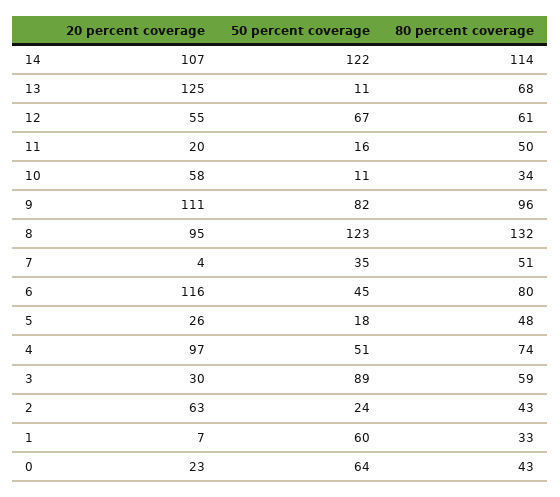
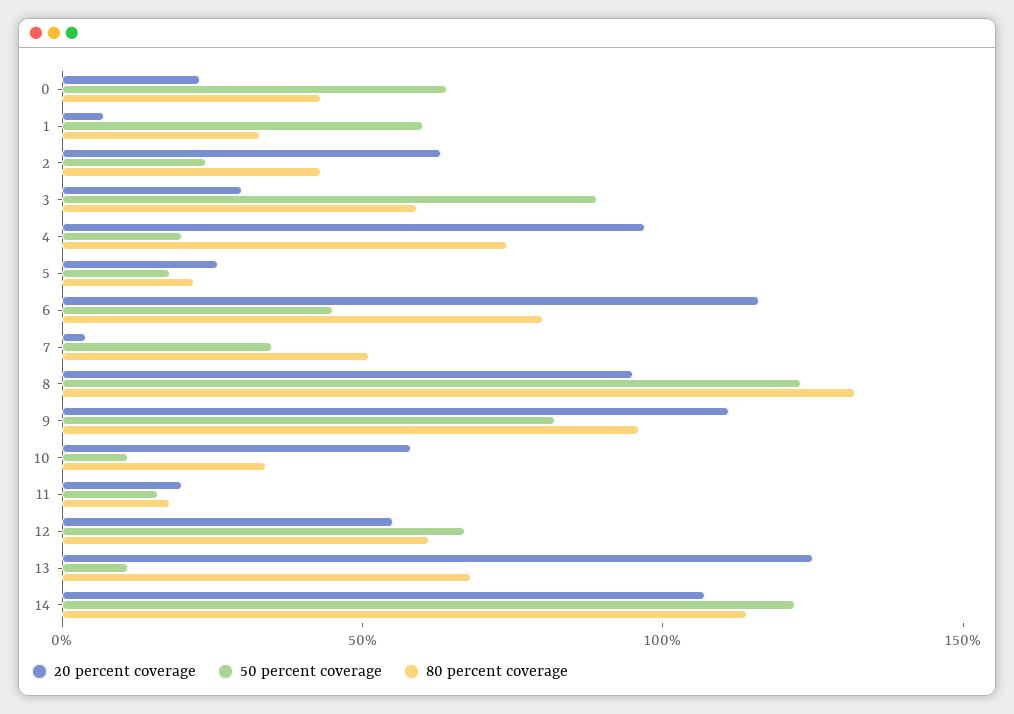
  {
    "20 percent coverage": {
      "14": 107,
      "13": 125,
      "12": 55,
      "11": 20,
      "10": 58,
      "9": 111,
      "8": 95,
      "7": 4,
      "6": 116,
      "5": 26,
      "4": 97,
      "3": 30,
      "2": 63,
      "1": 7,
      "0": 23
    },
    "50 percent coverage": {
      "14": 122,
      "13": 11,
      "12": 67,
      "11": 16,
      "10": 11,
      "9": 82,
      "8": 123,
      "7": 35,
      "6": 45,
      "5": 18,
-     "4": 51,
+     "4": 20,
      "3": 89,
      "2": 24,
      "1": 60,
      "0": 64
    },
    "80 percent coverage": {
      "14": 114,
      "13": 68,
      "12": 61,
-     "11": 50,
+     "11": 20,
      "10": 34,
      "9": 96,
      "8": 132,
      "7": 51,
      "6": 80,
-     "5": 48,
+     "5": 20,
      "4": 74,
      "3": 59,
      "2": 43,
      "1": 33,
      "0": 43
    }
  }

